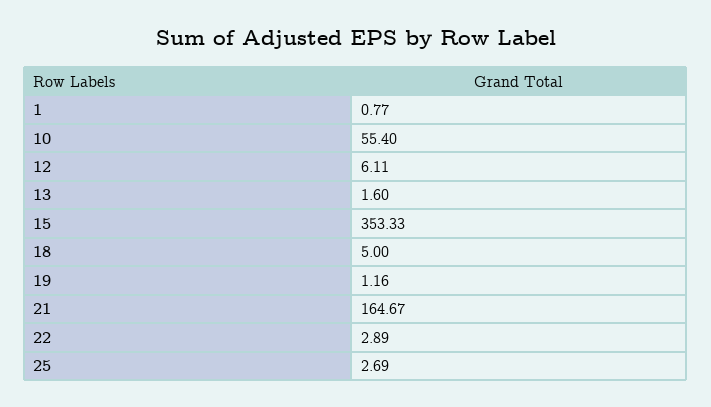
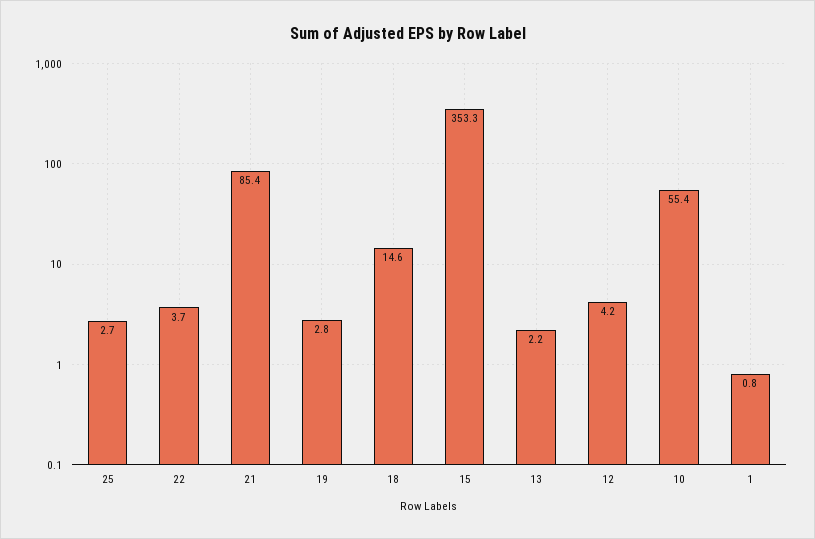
  {
    "1": 0.77,
    "10": 55.4,
-   "12": 6.11,
+   "12": 4.2,
-   "13": 1.6,
+   "13": 2.2,
    "15": 353.33,
-   "18": 5,
+   "18": 14.6,
-   "19": 1.16,
+   "19": 2.8,
-   "21": 164.67,
+   "21": 85.4,
-   "22": 2.89,
+   "22": 3.7,
    "25": 2.69
  }

